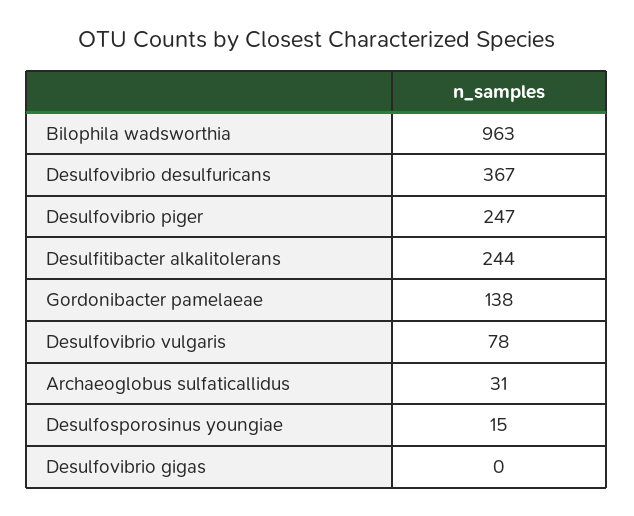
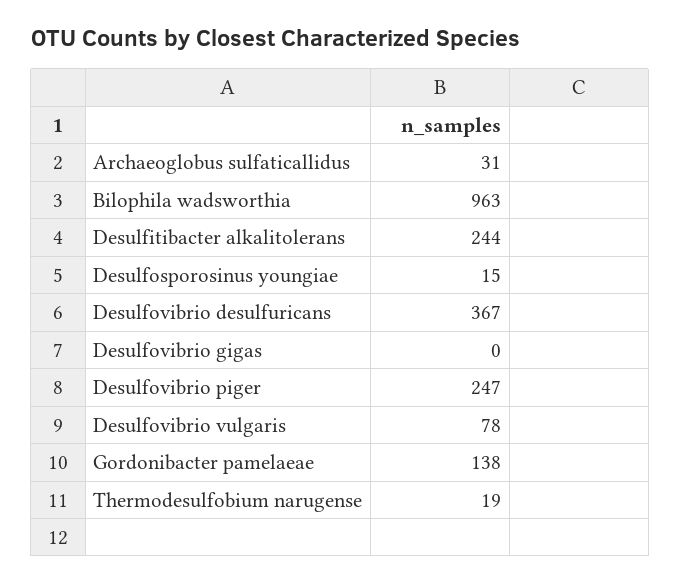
  {
    "Bilophila wadsworthia": 963,
    "Desulfovibrio desulfuricans": 367,
    "Desulfovibrio piger": 247,
    "Desulfitibacter alkalitolerans": 244,
    "Gordonibacter pamelaeae": 138,
    "Desulfovibrio vulgaris": 78,
    "Archaeoglobus sulfaticallidus": 31,
    "Desulfosporosinus youngiae": 15,
-   "Desulfovibrio gigas": 0
+   "Desulfovibrio gigas": 0,
+   "Thermodesulfobium narugense": 19
  }

